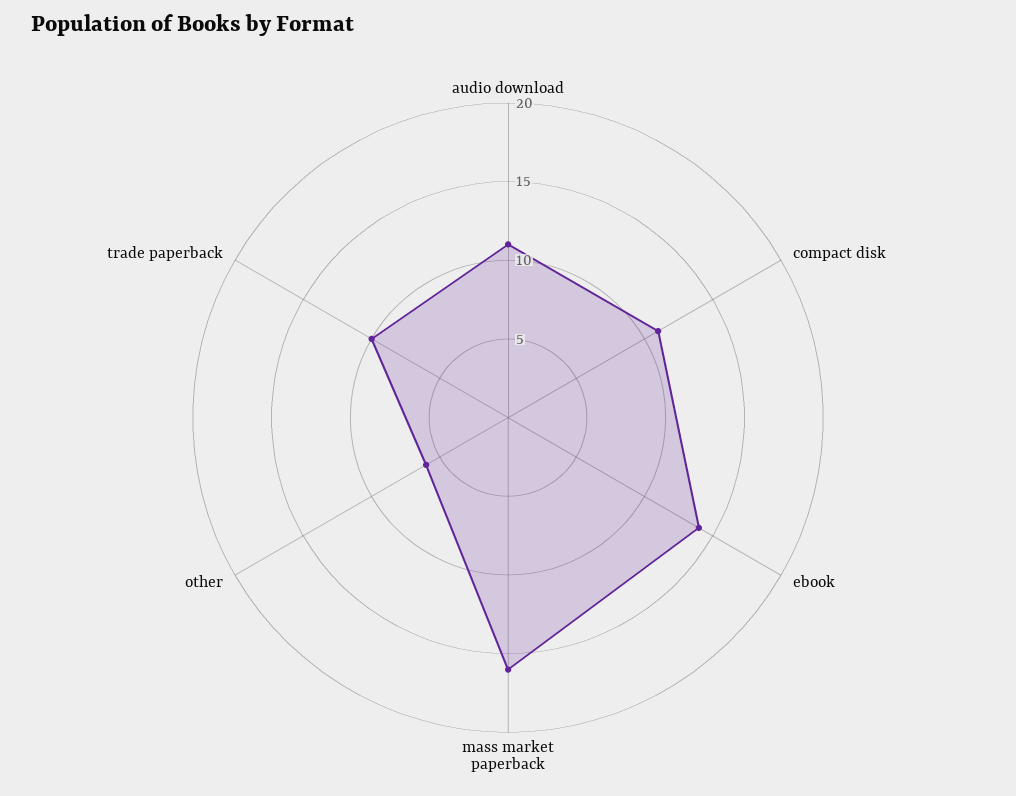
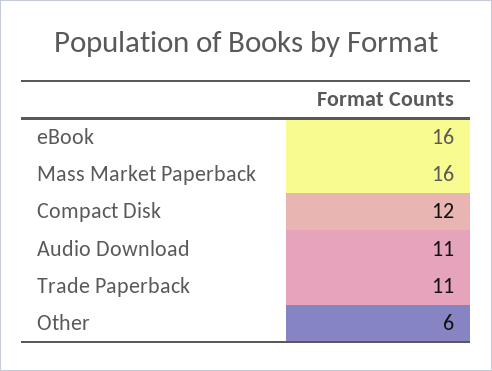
  {
    "audio download": 11,
-   "compact disk": 11,
+   "compact disk": 12,
-   "ebook": 14,
+   "ebook": 16,
    "mass market paperback": 16,
    "other": 6,
-   "trade paperback": 10
+   "trade paperback": 11
  }

